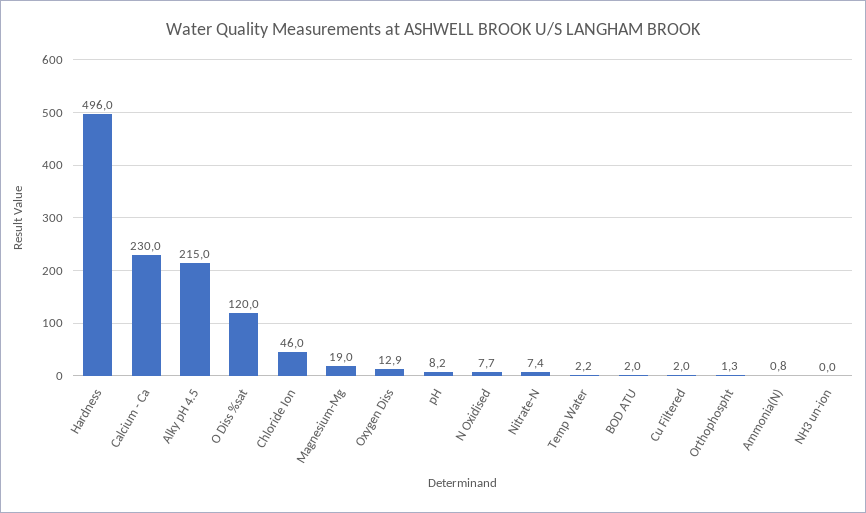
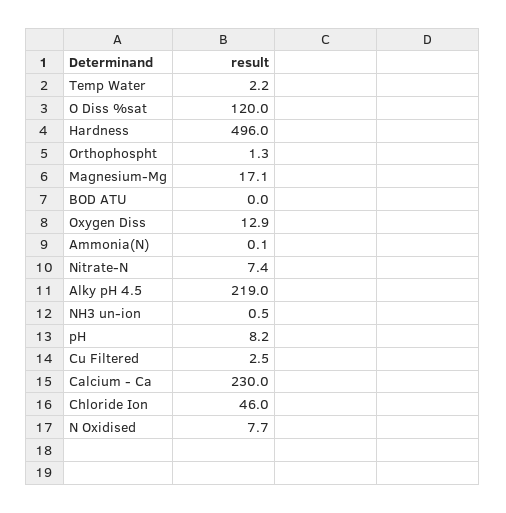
  {
    "Hardness": 496,
    "Calcium - Ca": 230,
-   "Alky pH 4.5": 215,
+   "Alky pH 4.5": 219,
    "O Diss %sat": 120,
    "Chloride Ion": 46,
-   "Magnesium-Mg": 19,
+   "Magnesium-Mg": 17.1,
    "Oxygen Diss": 12.9,
    "pH": 8.2,
    "N Oxidised": 7.7,
    "Nitrate-N": 7.4,
    "Temp Water": 2.2,
-   "BOD ATU": 2,
+   "BOD ATU": 0,
-   "Cu Filtered": 2,
+   "Cu Filtered": 2.5,
    "Orthophospht": 1.3,
-   "Ammonia(N)": 0.8,
+   "Ammonia(N)": 0.1,
-   "NH3 un-ion": 0
+   "NH3 un-ion": 0.5
  }

